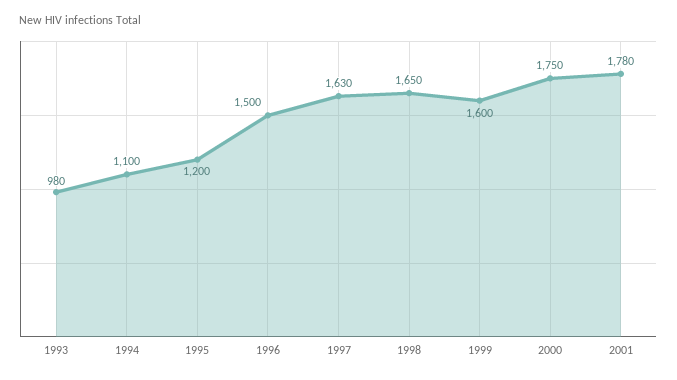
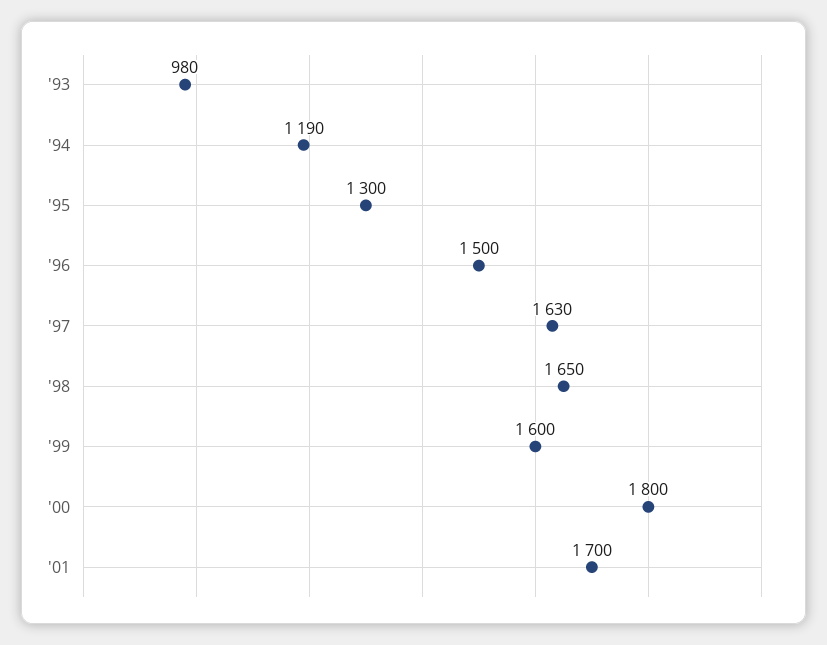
  {
    "1993": 980,
-   "1994": 1100,
+   "1994": 1190,
-   "1995": 1200,
+   "1995": 1300,
    "1996": 1500,
    "1997": 1630,
    "1998": 1650,
    "1999": 1600,
-   "2000": 1750,
+   "2000": 1800,
-   "2001": 1780
+   "2001": 1700
  }

